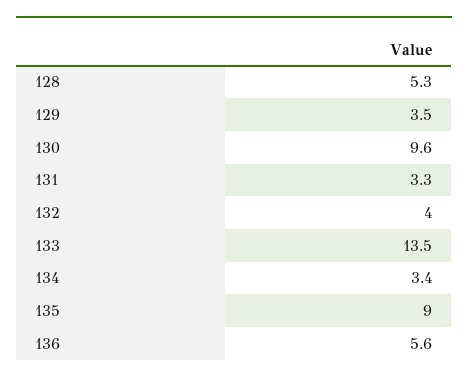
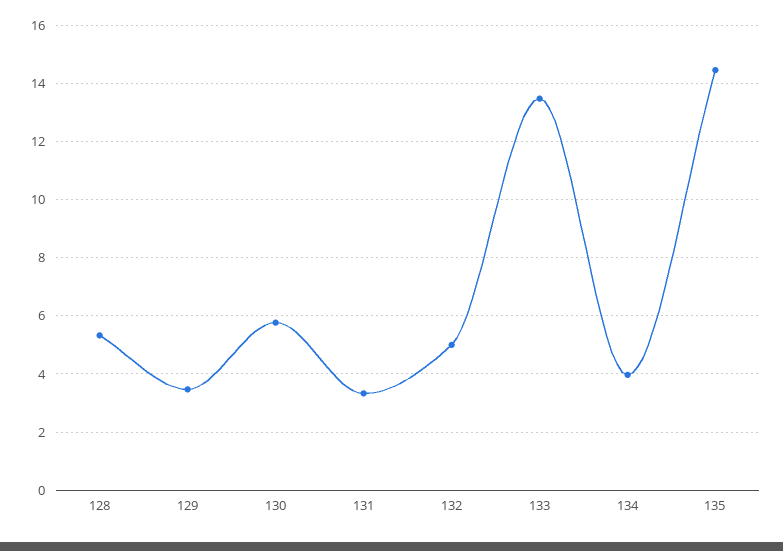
  {
    "128": 5.3,
    "129": 3.5,
-   "130": 9.6,
+   "130": 5.75,
    "131": 3.3,
-   "132": 4,
+   "132": 5,
    "133": 13.5,
-   "134": 3.4,
+   "134": 4,
-   "135": 9,
+   "135": 14.5
-   "136": 5.6
  }

